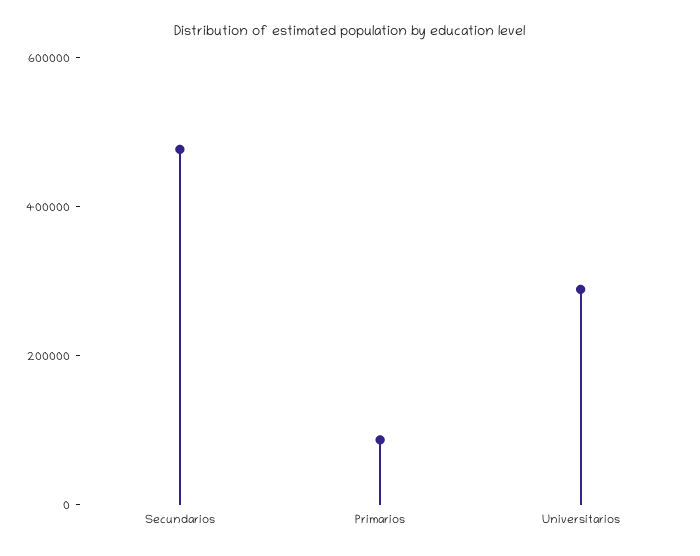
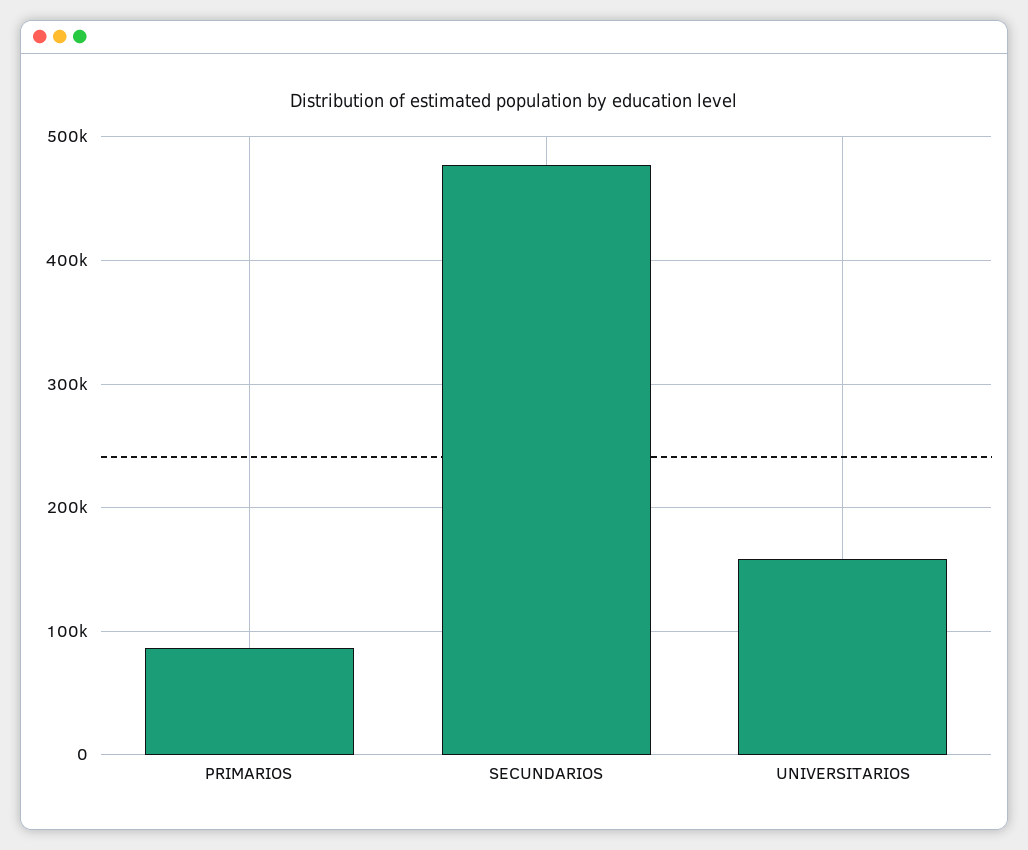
  {
    "Secundarios": 480000,
    "Primarios": 90000,
-   "Universitarios": 300000
+   "Universitarios": 160000
  }

